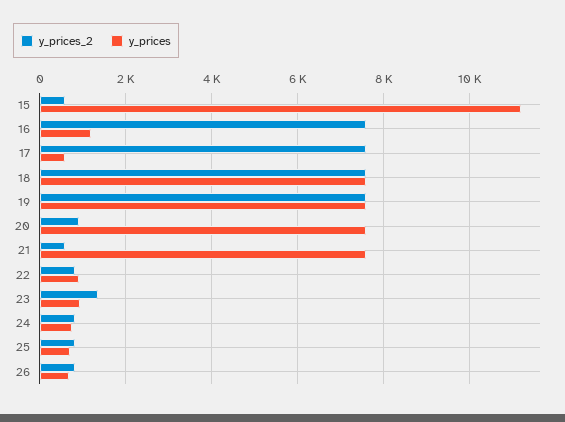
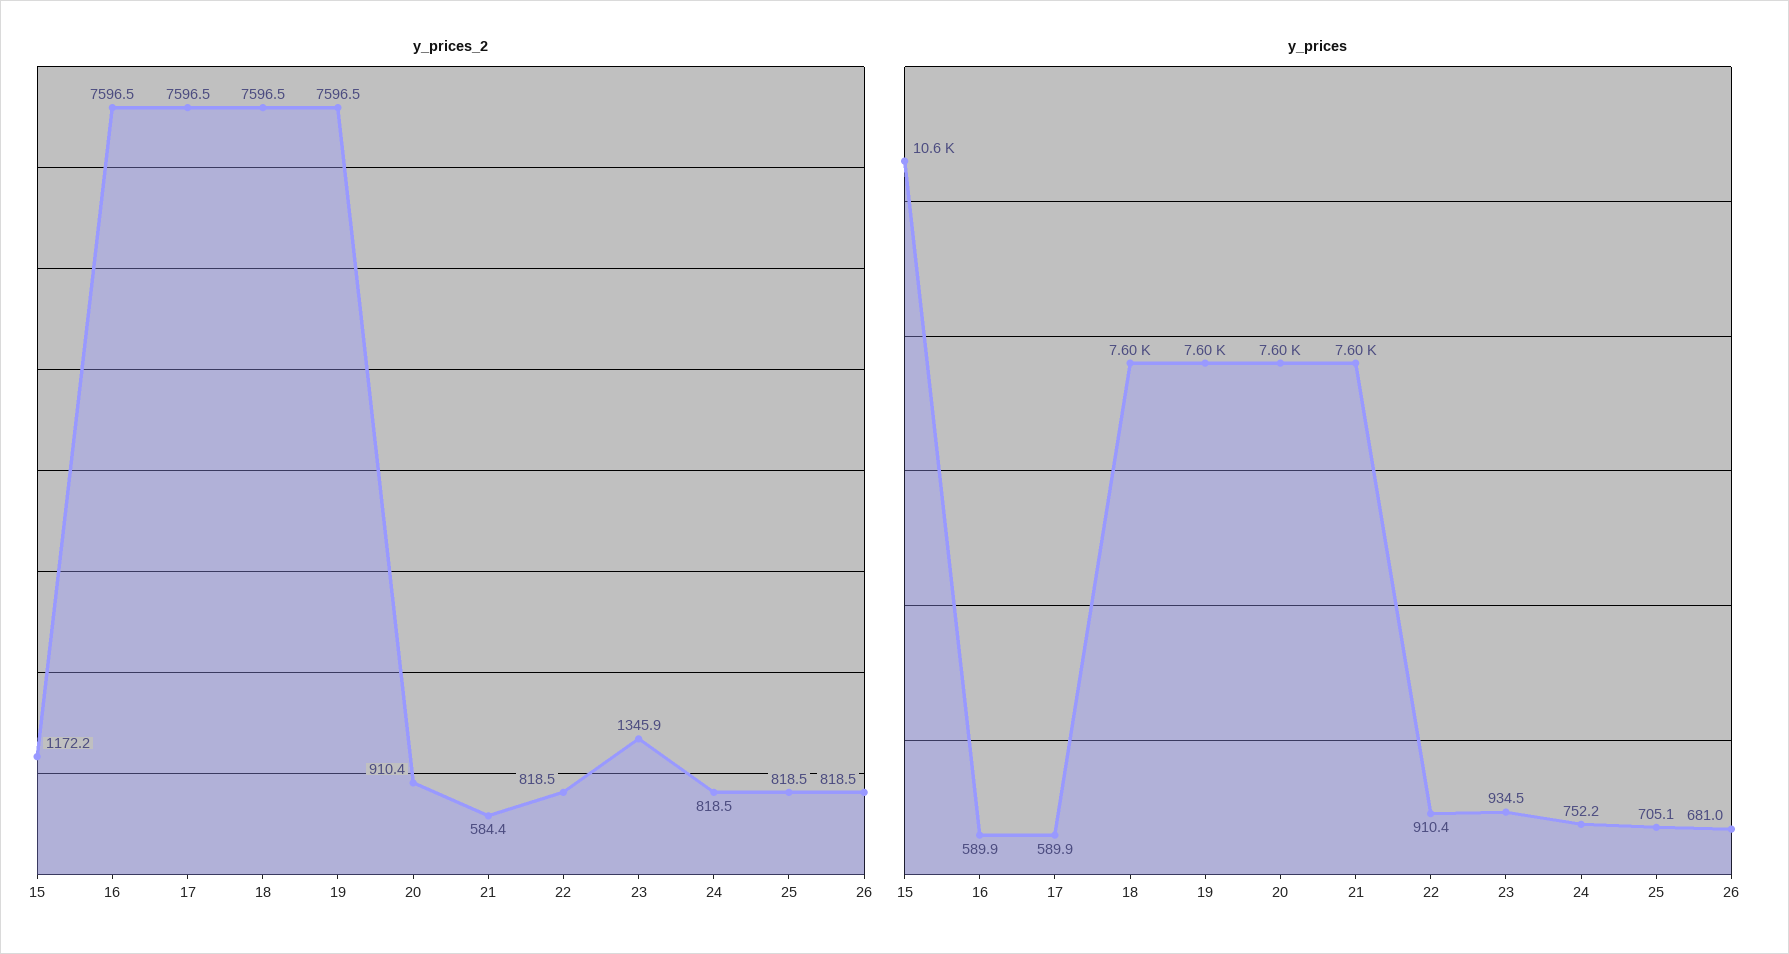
  {
    "y_prices_2": {
-     "15": 600,
+     "15": 1172.2,
      "16": 7596.5,
      "17": 7596.5,
      "18": 7596.5,
      "19": 7596.5,
      "20": 910.4,
      "21": 584.4,
      "22": 818.5,
      "23": 1345.9,
      "24": 818.5,
      "25": 818.5,
      "26": 818.5
    },
    "y_prices": {
-     "15": 11200,
+     "15": 10600,
-     "16": 1200,
+     "16": 589.9,
      "17": 589.9,
      "18": 7600,
      "19": 7600,
      "20": 7600,
      "21": 7600,
      "22": 910.4,
      "23": 934.5,
      "24": 752.2,
      "25": 705.1,
      "26": 681
    }
  }

